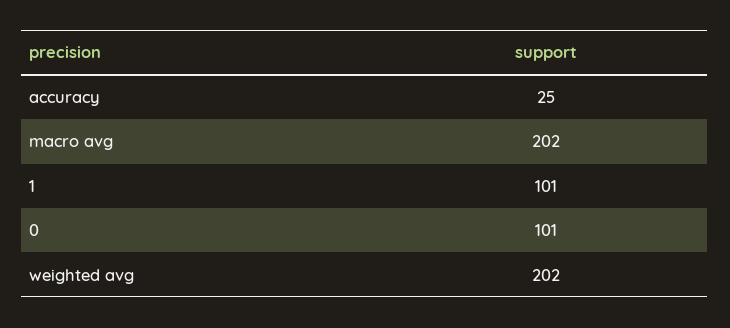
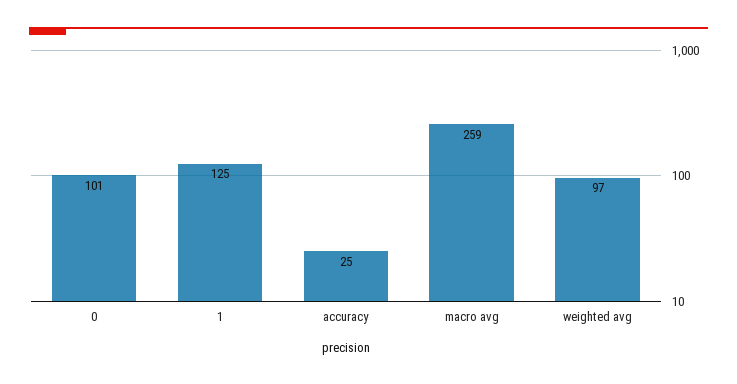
  {
    "accuracy": 25,
-   "macro avg": 202,
+   "macro avg": 259,
-   "1": 101,
+   "1": 125,
    "0": 101,
-   "weighted avg": 202
+   "weighted avg": 97
  }

